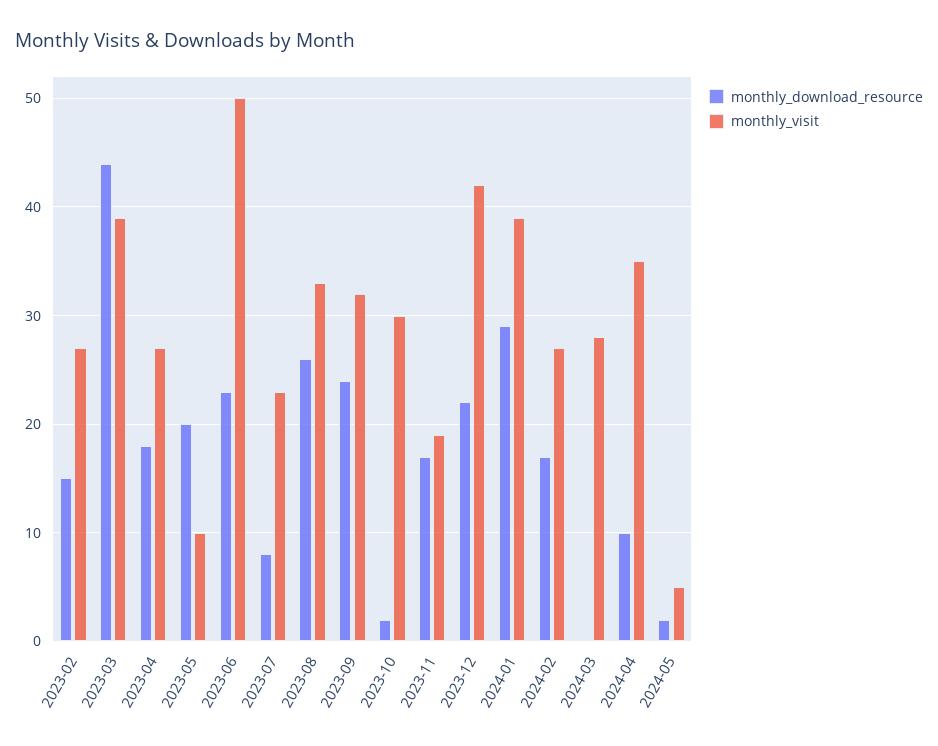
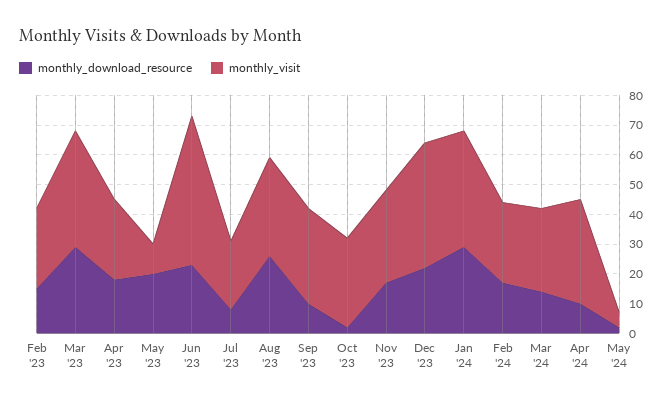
  {
    "monthly_download_resource": {
      "2023-02": 15,
-     "2023-03": 44,
+     "2023-03": 30,
      "2023-04": 18,
      "2023-05": 20,
      "2023-06": 23,
      "2023-07": 8,
      "2023-08": 26,
-     "2023-09": 24,
+     "2023-09": 10,
      "2023-10": 2,
      "2023-11": 17,
      "2023-12": 22,
      "2024-01": 29,
      "2024-02": 17,
-     "2024-03": 0,
+     "2024-03": 15,
      "2024-04": 10,
      "2024-05": 2
    },
    "monthly_visit": {
      "2023-02": 27,
      "2023-03": 39,
      "2023-04": 27,
      "2023-05": 10,
      "2023-06": 50,
      "2023-07": 23,
      "2023-08": 33,
      "2023-09": 32,
      "2023-10": 30,
-     "2023-11": 19,
+     "2023-11": 30,
      "2023-12": 42,
      "2024-01": 39,
      "2024-02": 27,
      "2024-03": 28,
      "2024-04": 35,
      "2024-05": 5
    }
  }

